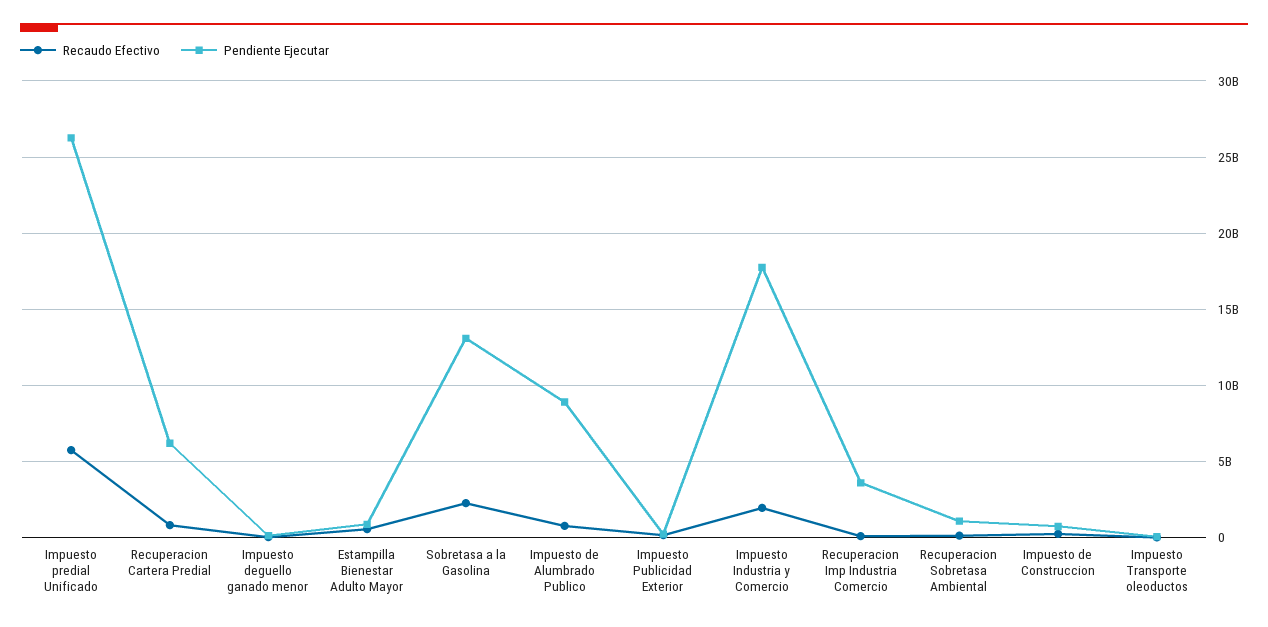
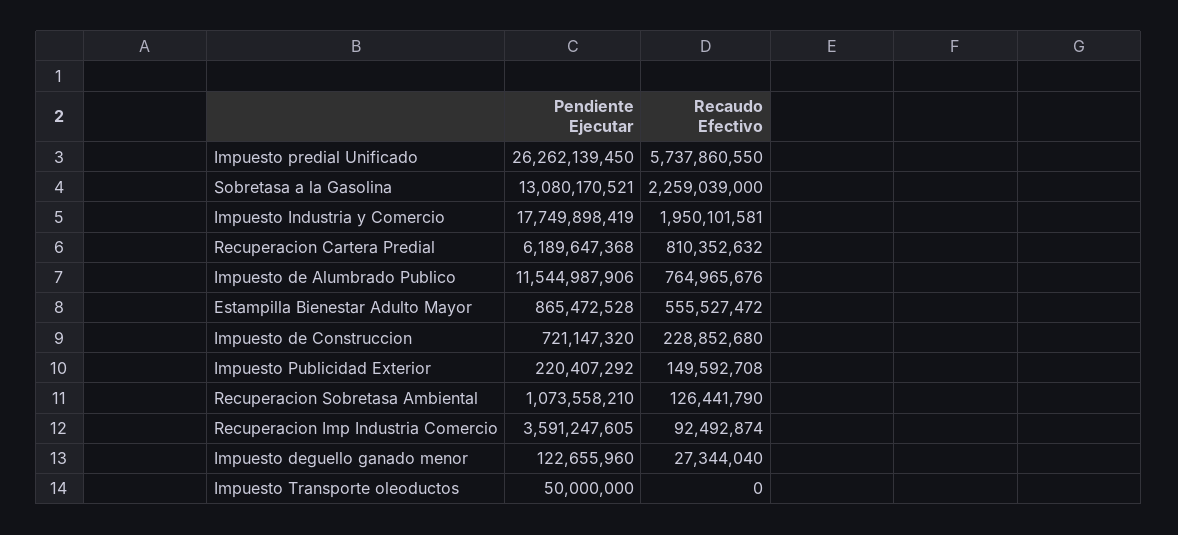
  {
    "Recaudo Efectivo": {
      "Impuesto predial Unificado": 5737860550,
      "Recuperacion Cartera Predial": 810352632,
      "Impuesto deguello ganado menor": 27344040,
      "Estampilla Bienestar Adulto Mayor": 555527472,
      "Sobretasa a la Gasolina": 2259039000,
      "Impuesto de Alumbrado Publico": 764965676,
      "Impuesto Publicidad Exterior": 149592708,
      "Impuesto Industria y Comercio": 1950101581,
      "Recuperacion Imp Industria Comercio": 92492874,
      "Recuperacion Sobretasa Ambiental": 126441790,
      "Impuesto de Construccion": 228852680,
      "Impuesto Transporte oleoductos": 0
    },
    "Pendiente Ejecutar": {
      "Impuesto predial Unificado": 26262139450,
      "Recuperacion Cartera Predial": 6189647368,
      "Impuesto deguello ganado menor": 122655960,
      "Estampilla Bienestar Adulto Mayor": 865472528,
      "Sobretasa a la Gasolina": 13080170521,
-     "Impuesto de Alumbrado Publico": 9000000000,
+     "Impuesto de Alumbrado Publico": 11544987906,
      "Impuesto Publicidad Exterior": 220407292,
      "Impuesto Industria y Comercio": 17749898419,
      "Recuperacion Imp Industria Comercio": 3591247605,
      "Recuperacion Sobretasa Ambiental": 1073558210,
      "Impuesto de Construccion": 721147320,
      "Impuesto Transporte oleoductos": 50000000
    }
  }

